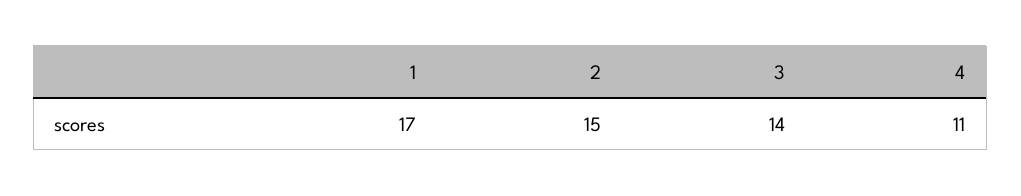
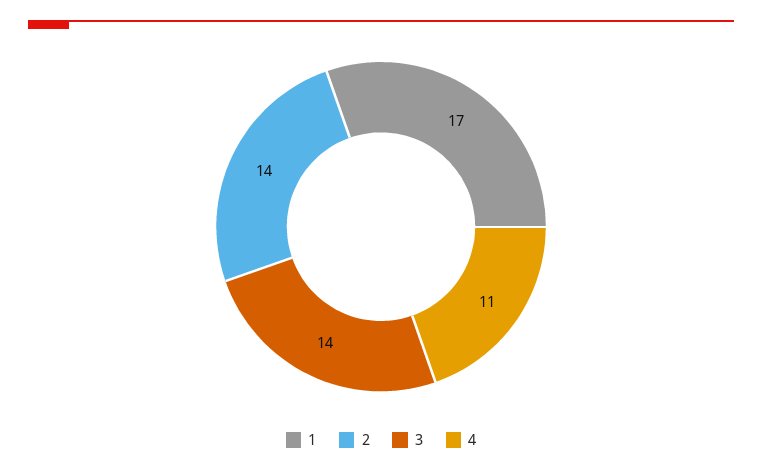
  {
    "1": 17,
-   "2": 15,
+   "2": 14,
    "3": 14,
    "4": 11
  }

